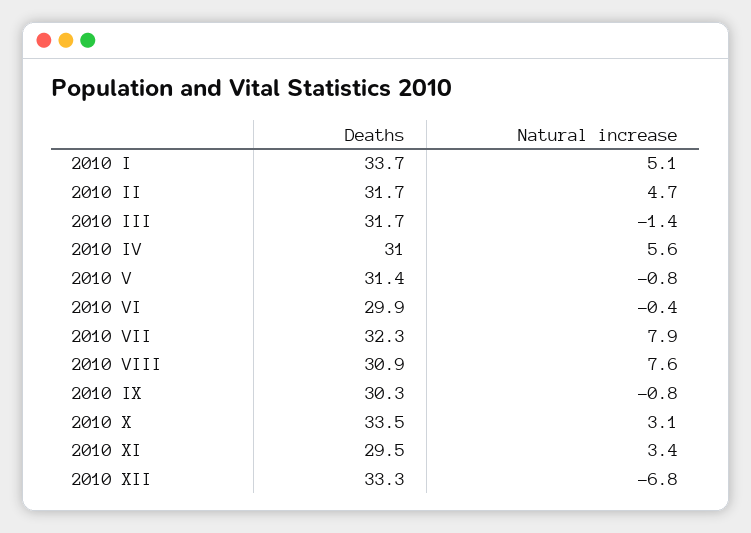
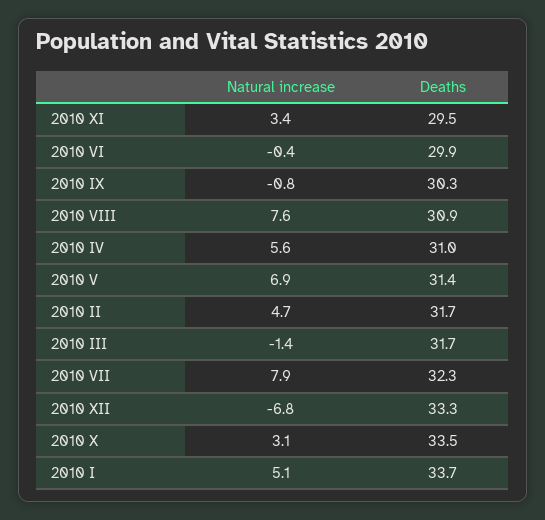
  {
    "Deaths": {
      "2010 I": 33.7,
      "2010 II": 31.7,
      "2010 III": 31.7,
      "2010 IV": 31,
      "2010 V": 31.4,
      "2010 VI": 29.9,
      "2010 VII": 32.3,
      "2010 VIII": 30.9,
      "2010 IX": 30.3,
      "2010 X": 33.5,
      "2010 XI": 29.5,
      "2010 XII": 33.3
    },
    "Natural increase": {
      "2010 I": 5.1,
      "2010 II": 4.7,
      "2010 III": -1.4,
      "2010 IV": 5.6,
-     "2010 V": -0.8,
+     "2010 V": 6.9,
      "2010 VI": -0.4,
      "2010 VII": 7.9,
      "2010 VIII": 7.6,
      "2010 IX": -0.8,
      "2010 X": 3.1,
      "2010 XI": 3.4,
      "2010 XII": -6.8
    }
  }

